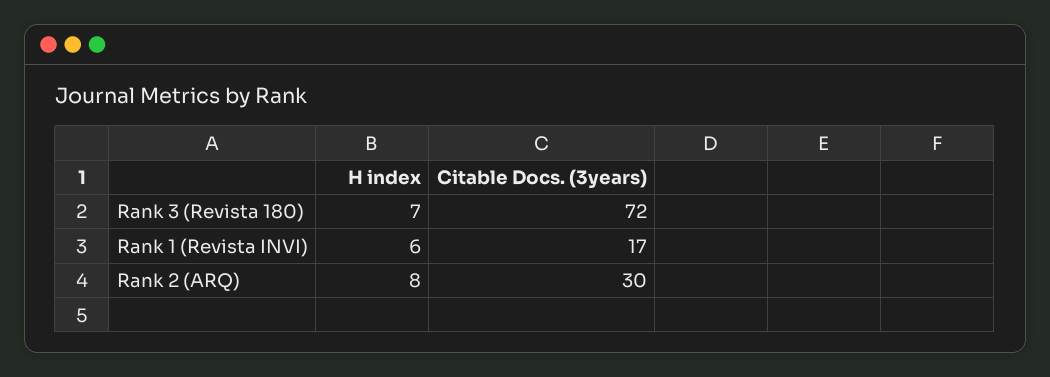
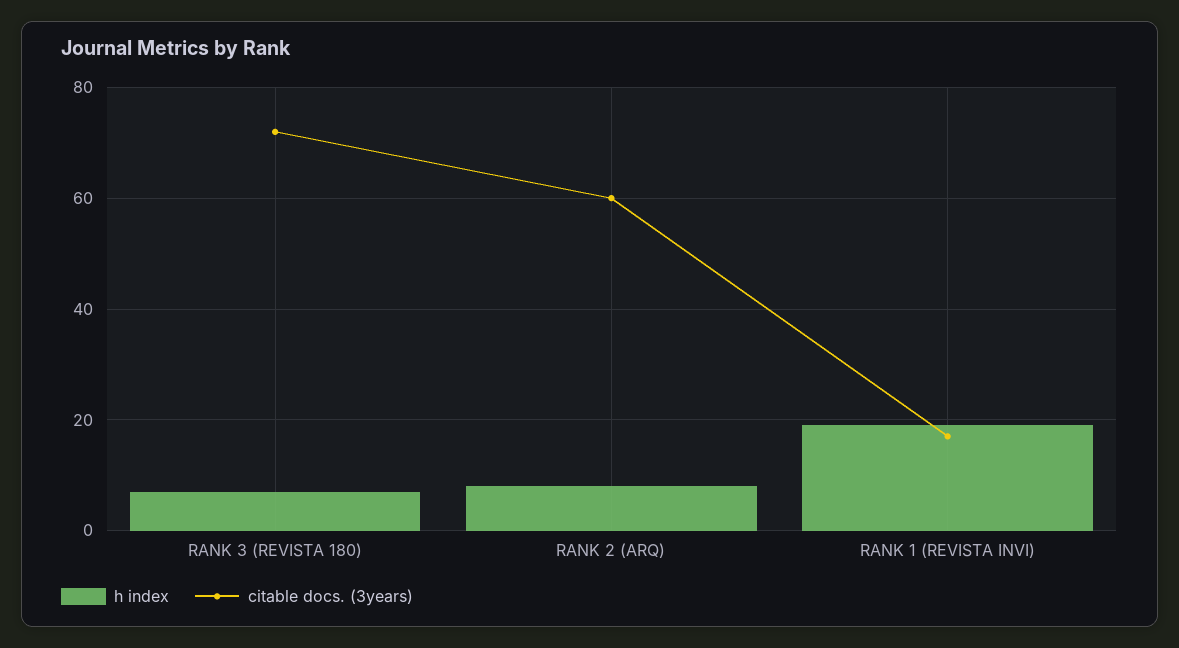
  {
    "H index": {
      "Rank 3 (Revista 180)": 7,
-     "Rank 1 (Revista INVI)": 6,
+     "Rank 1 (Revista INVI)": 20,
      "Rank 2 (ARQ)": 8
    },
    "Citable Docs. (3years)": {
      "Rank 3 (Revista 180)": 72,
      "Rank 1 (Revista INVI)": 17,
-     "Rank 2 (ARQ)": 30
+     "Rank 2 (ARQ)": 60
    }
  }

